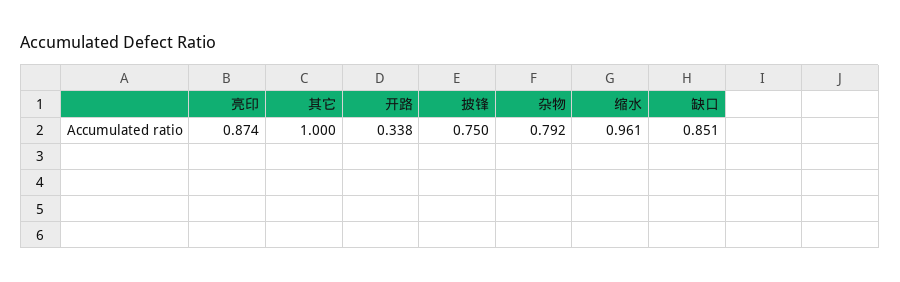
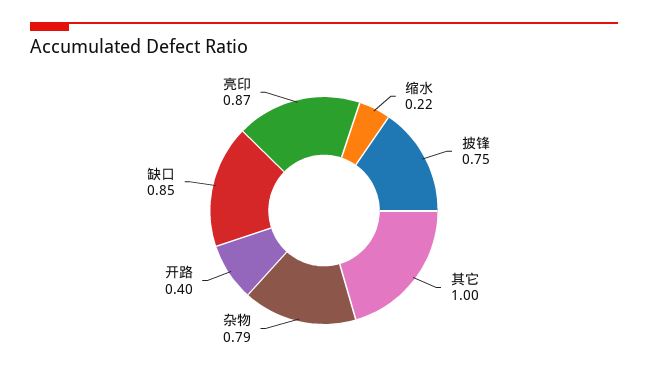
  {
    "亮印": 0.874,
    "其它": 1,
-   "开路": 0.338,
+   "开路": 0.4,
    "披锋": 0.75,
    "杂物": 0.792,
-   "缩水": 0.961,
+   "缩水": 0.22,
    "缺口": 0.851
  }

